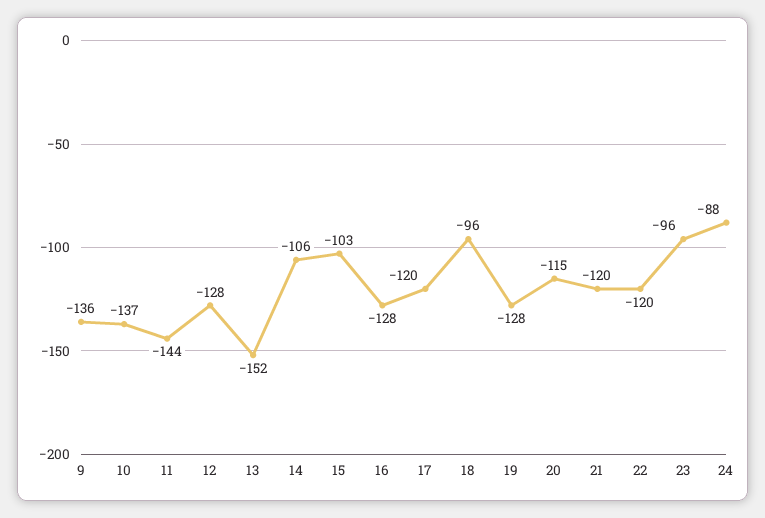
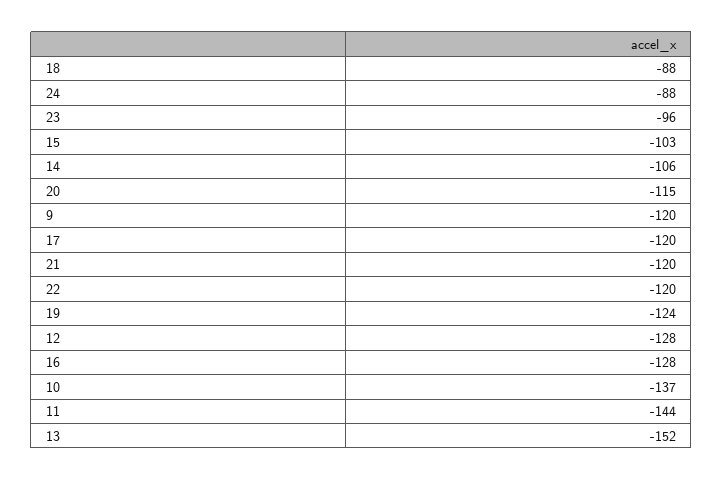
  {
-   "9": -136,
+   "9": -120,
    "10": -137,
    "11": -144,
    "12": -128,
    "13": -152,
    "14": -106,
    "15": -103,
    "16": -128,
    "17": -120,
-   "18": -96,
+   "18": -88,
-   "19": -128,
+   "19": -124,
    "20": -115,
    "21": -120,
    "22": -120,
    "23": -96,
    "24": -88
  }

